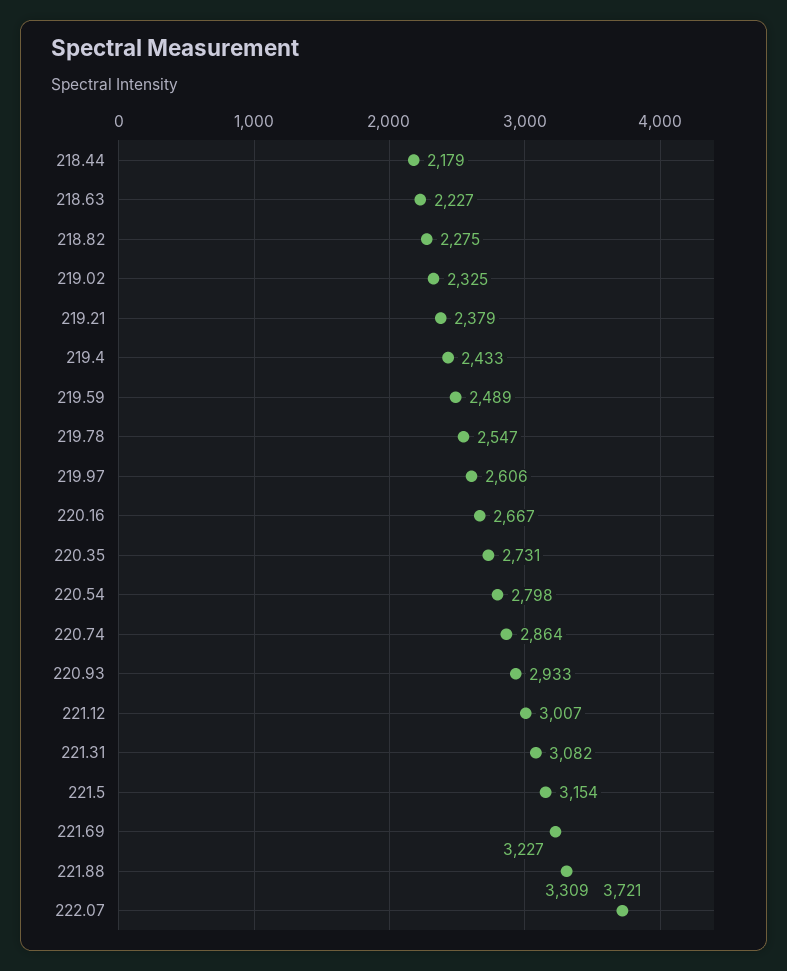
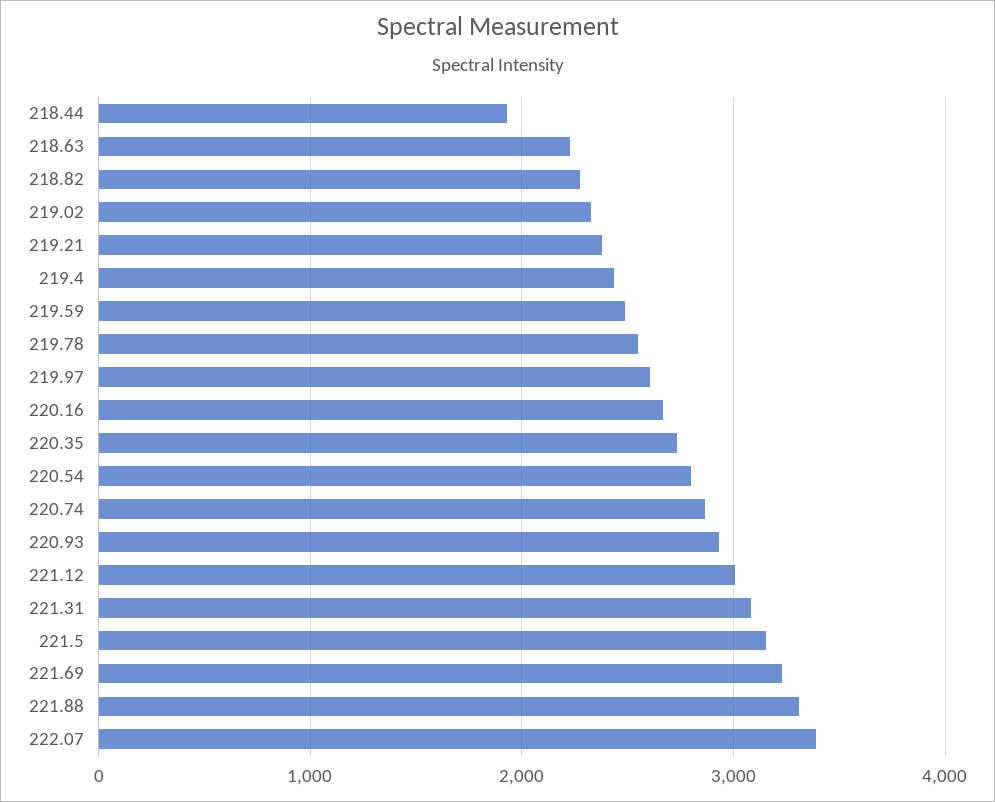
  {
-   "218.44": 2179,
+   "218.44": 1900,
    "218.63": 2227,
    "218.82": 2275,
    "219.02": 2325,
    "219.21": 2379,
    "219.4": 2433,
    "219.59": 2489,
    "219.78": 2547,
    "219.97": 2606,
    "220.16": 2667,
    "220.35": 2731,
    "220.54": 2798,
    "220.74": 2864,
    "220.93": 2933,
    "221.12": 3007,
    "221.31": 3082,
    "221.5": 3154,
    "221.69": 3227,
    "221.88": 3309,
-   "222.07": 3721
+   "222.07": 3400
  }

